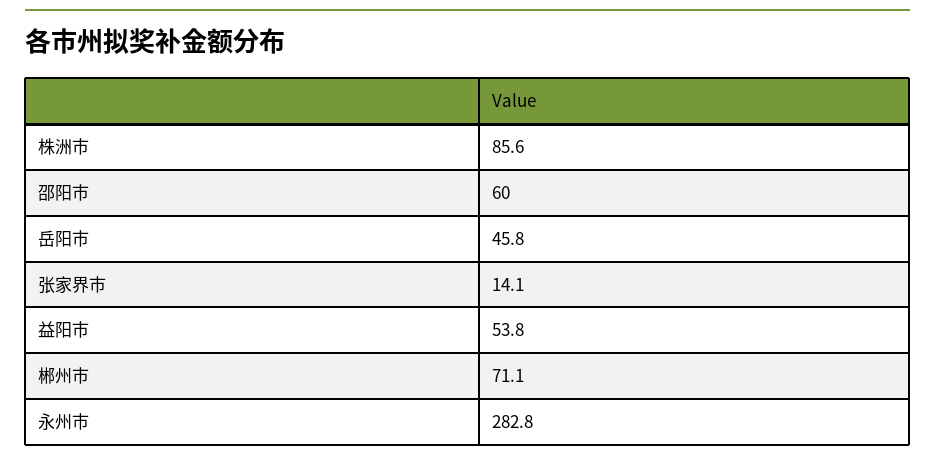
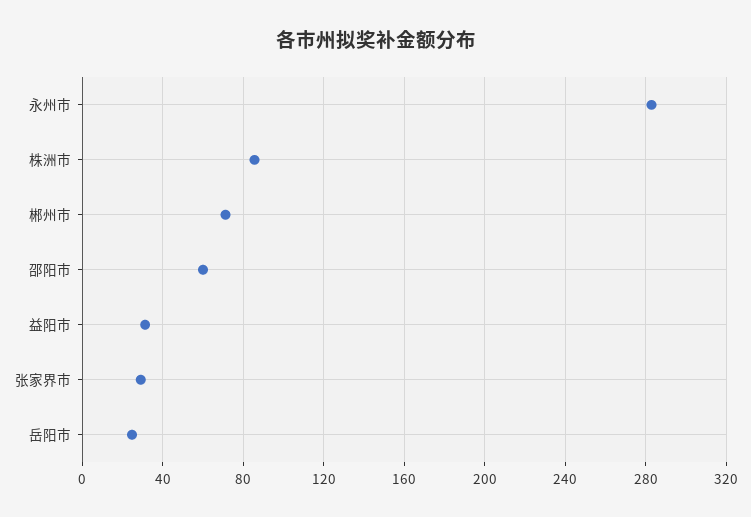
  {
    "株洲市": 85.6,
    "邵阳市": 60,
-   "岳阳市": 45.8,
+   "岳阳市": 25,
-   "张家界市": 14.1,
+   "张家界市": 30,
-   "益阳市": 53.8,
+   "益阳市": 30,
    "郴州市": 71.1,
    "永州市": 282.8
  }

